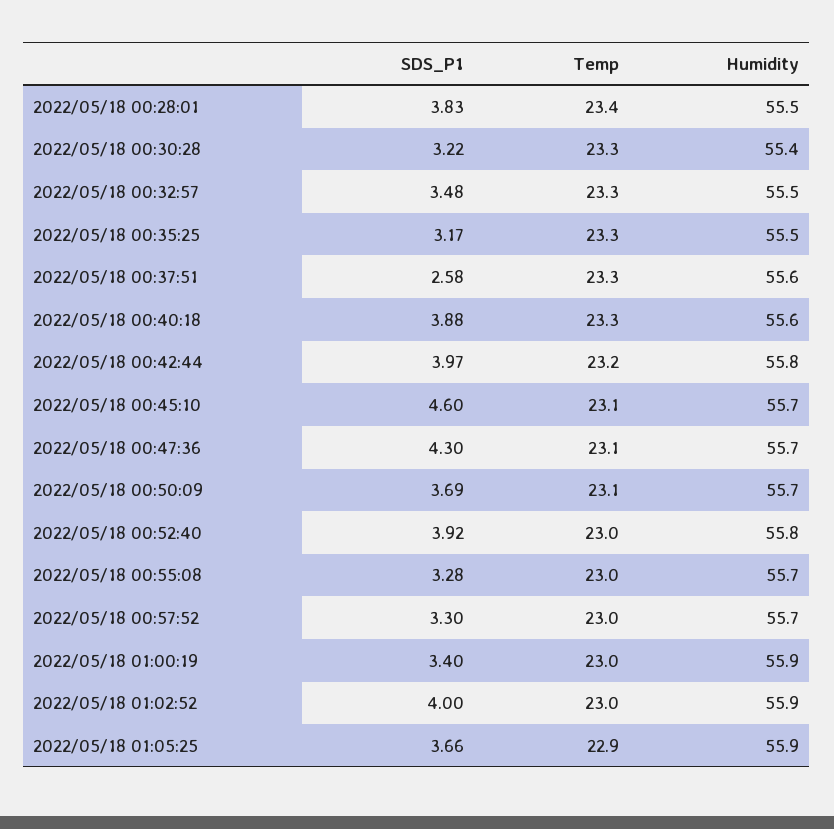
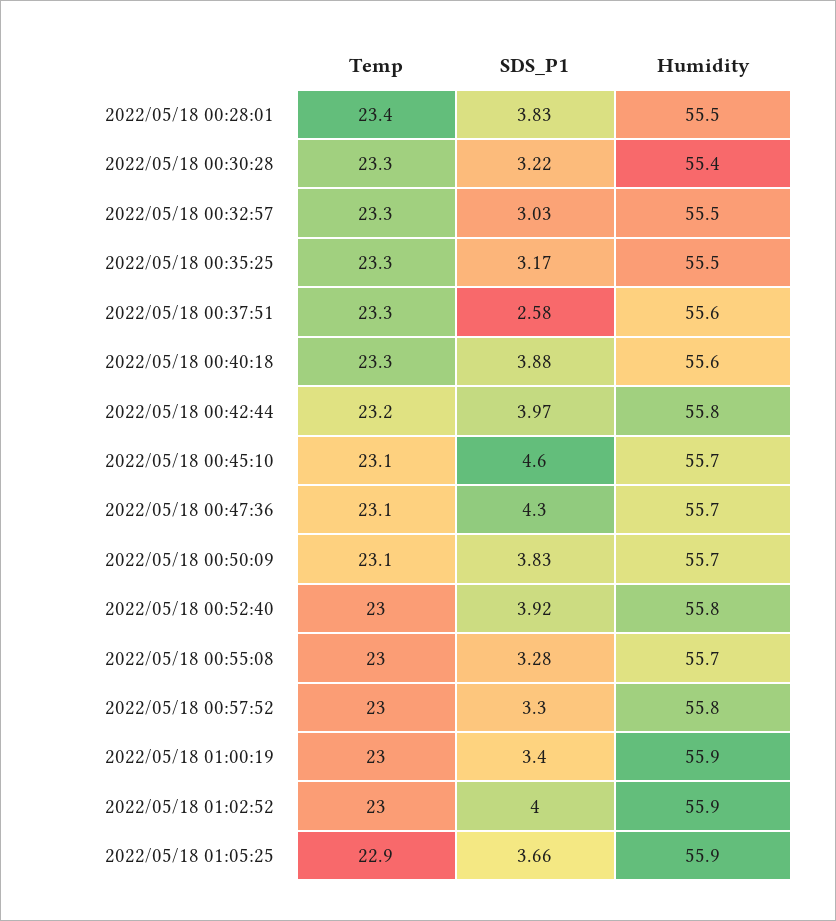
  {
    "SDS_P1": {
      "2022/05/18 00:28:01": 3.83,
      "2022/05/18 00:30:28": 3.22,
-     "2022/05/18 00:32:57": 3.48,
+     "2022/05/18 00:32:57": 3.03,
      "2022/05/18 00:35:25": 3.17,
      "2022/05/18 00:37:51": 2.58,
      "2022/05/18 00:40:18": 3.88,
      "2022/05/18 00:42:44": 3.97,
      "2022/05/18 00:45:10": 4.6,
      "2022/05/18 00:47:36": 4.3,
-     "2022/05/18 00:50:09": 3.69,
+     "2022/05/18 00:50:09": 3.83,
      "2022/05/18 00:52:40": 3.92,
      "2022/05/18 00:55:08": 3.28,
      "2022/05/18 00:57:52": 3.3,
      "2022/05/18 01:00:19": 3.4,
      "2022/05/18 01:02:52": 4,
      "2022/05/18 01:05:25": 3.66
    },
    "Temp": {
      "2022/05/18 00:28:01": 23.4,
      "2022/05/18 00:30:28": 23.3,
      "2022/05/18 00:32:57": 23.3,
      "2022/05/18 00:35:25": 23.3,
      "2022/05/18 00:37:51": 23.3,
      "2022/05/18 00:40:18": 23.3,
      "2022/05/18 00:42:44": 23.2,
      "2022/05/18 00:45:10": 23.1,
      "2022/05/18 00:47:36": 23.1,
      "2022/05/18 00:50:09": 23.1,
      "2022/05/18 00:52:40": 23,
      "2022/05/18 00:55:08": 23,
      "2022/05/18 00:57:52": 23,
      "2022/05/18 01:00:19": 23,
      "2022/05/18 01:02:52": 23,
      "2022/05/18 01:05:25": 22.9
    },
    "Humidity": {
      "2022/05/18 00:28:01": 55.5,
      "2022/05/18 00:30:28": 55.4,
      "2022/05/18 00:32:57": 55.5,
      "2022/05/18 00:35:25": 55.5,
      "2022/05/18 00:37:51": 55.6,
      "2022/05/18 00:40:18": 55.6,
      "2022/05/18 00:42:44": 55.8,
      "2022/05/18 00:45:10": 55.7,
      "2022/05/18 00:47:36": 55.7,
      "2022/05/18 00:50:09": 55.7,
      "2022/05/18 00:52:40": 55.8,
      "2022/05/18 00:55:08": 55.7,
-     "2022/05/18 00:57:52": 55.7,
+     "2022/05/18 00:57:52": 55.8,
      "2022/05/18 01:00:19": 55.9,
      "2022/05/18 01:02:52": 55.9,
      "2022/05/18 01:05:25": 55.9
    }
  }

